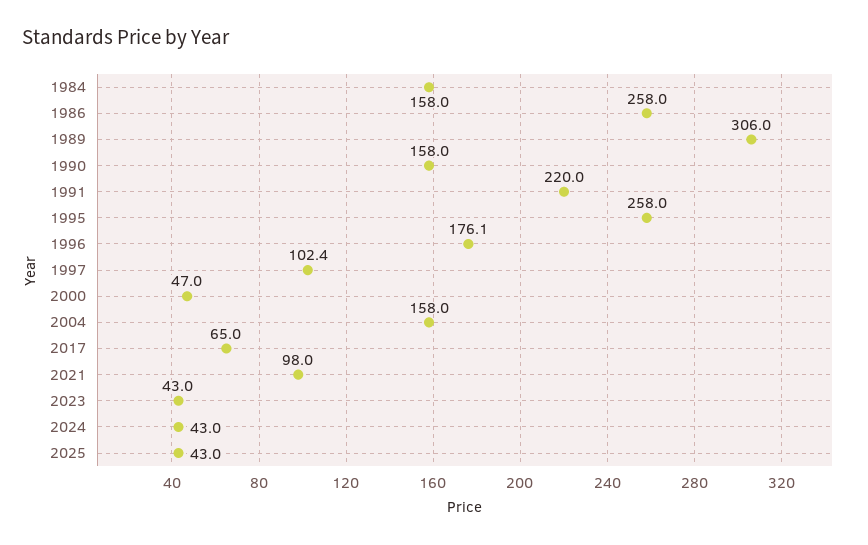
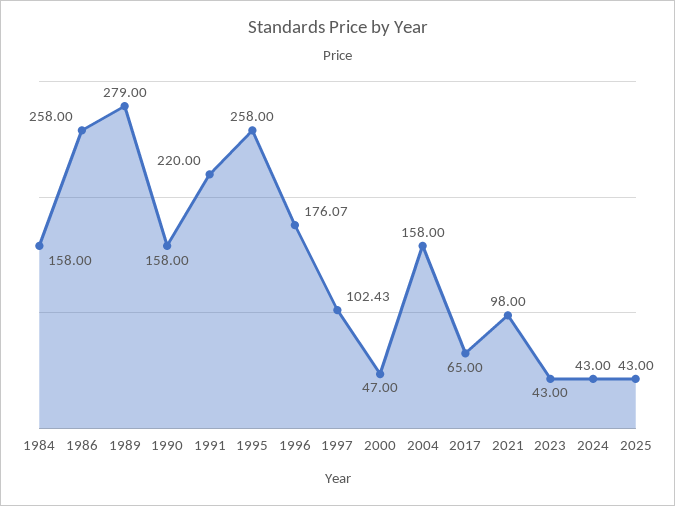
  {
    "1984": 158,
    "1986": 258,
-   "1989": 306,
+   "1989": 279,
    "1990": 158,
    "1991": 220,
    "1995": 258,
    "1996": 176.07,
    "1997": 102.43,
    "2000": 47,
    "2004": 158,
    "2017": 65,
    "2021": 98,
    "2023": 43,
    "2024": 43,
    "2025": 43
  }

